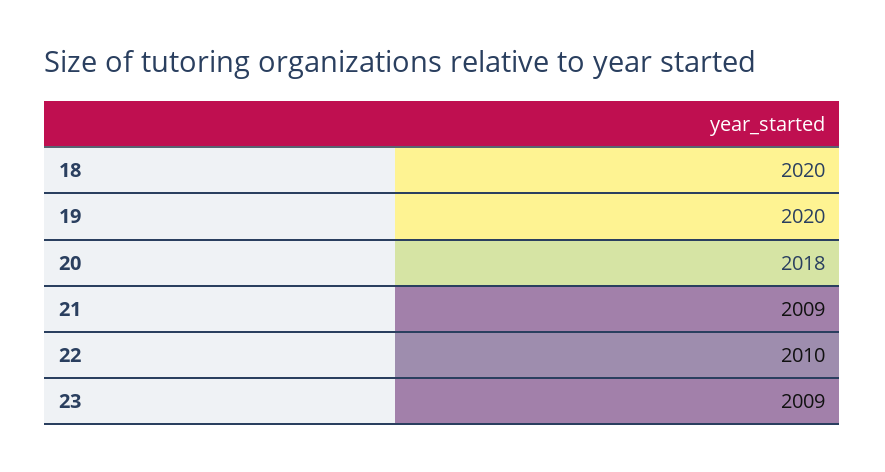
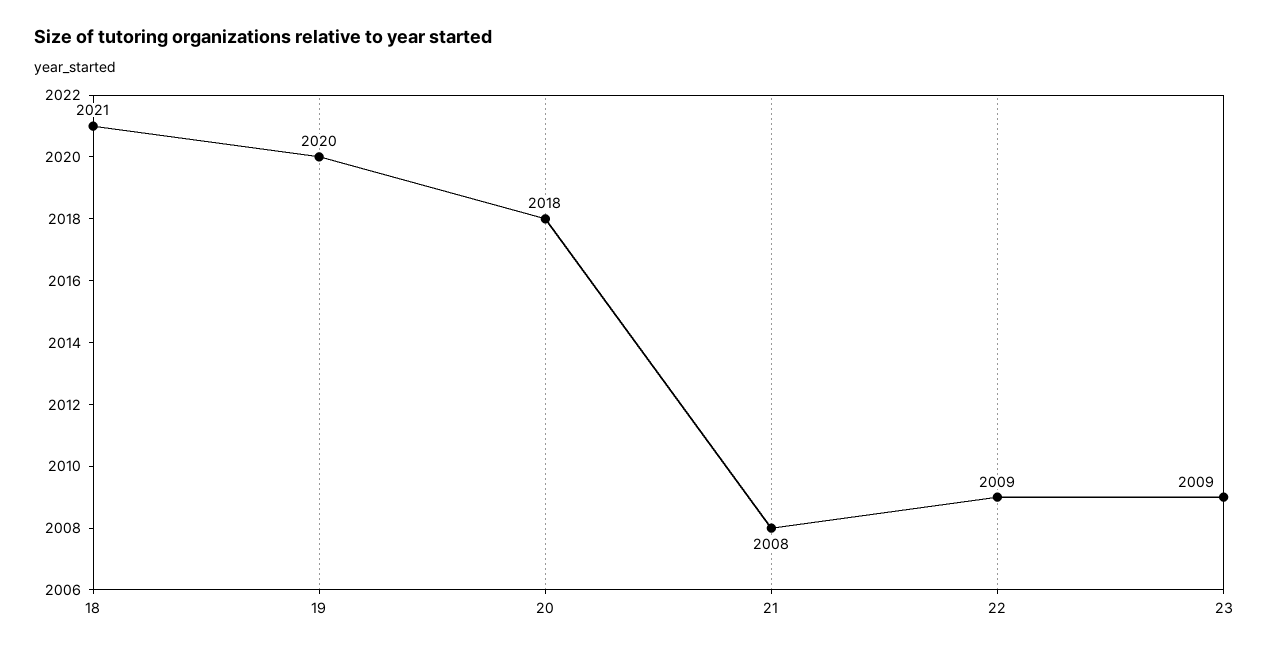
  {
-   "18": 2020,
+   "18": 2021,
    "19": 2020,
    "20": 2018,
-   "21": 2009,
+   "21": 2008,
-   "22": 2010,
+   "22": 2009,
    "23": 2009
  }

